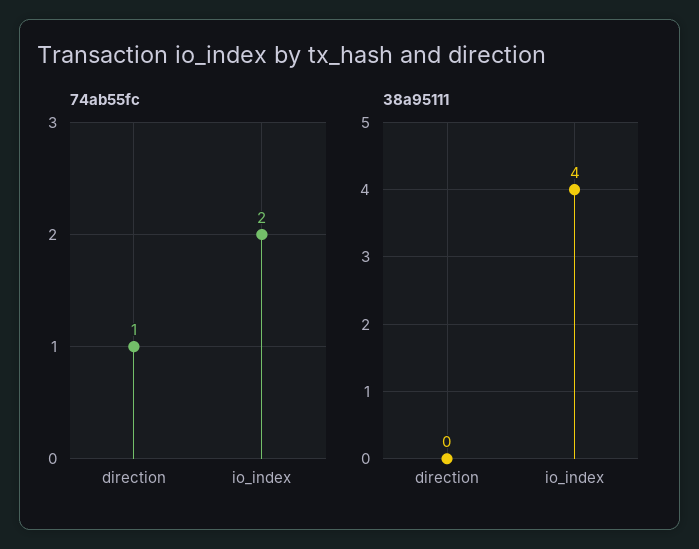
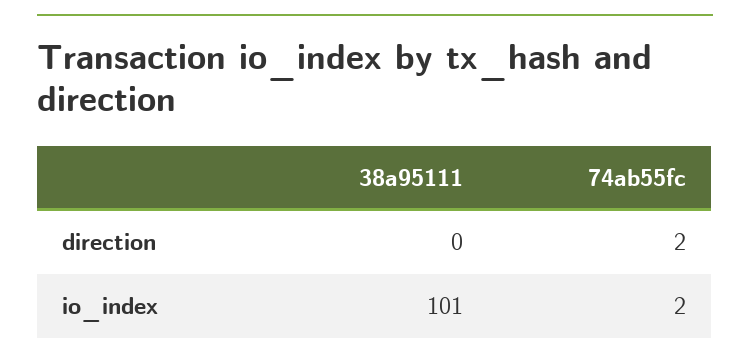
  {
    "74ab55fc": {
-     "direction": 1,
+     "direction": 2,
      "io_index": 2
    },
    "38a95111": {
      "direction": 0,
-     "io_index": 4
+     "io_index": 101
    }
  }

